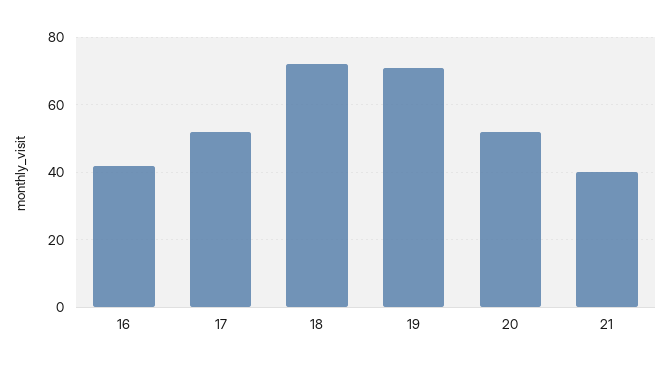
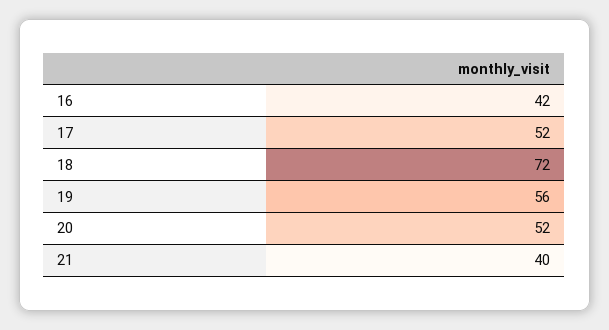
  {
    "16": 42,
    "17": 52,
    "18": 72,
-   "19": 70,
+   "19": 56,
    "20": 52,
    "21": 40
  }

